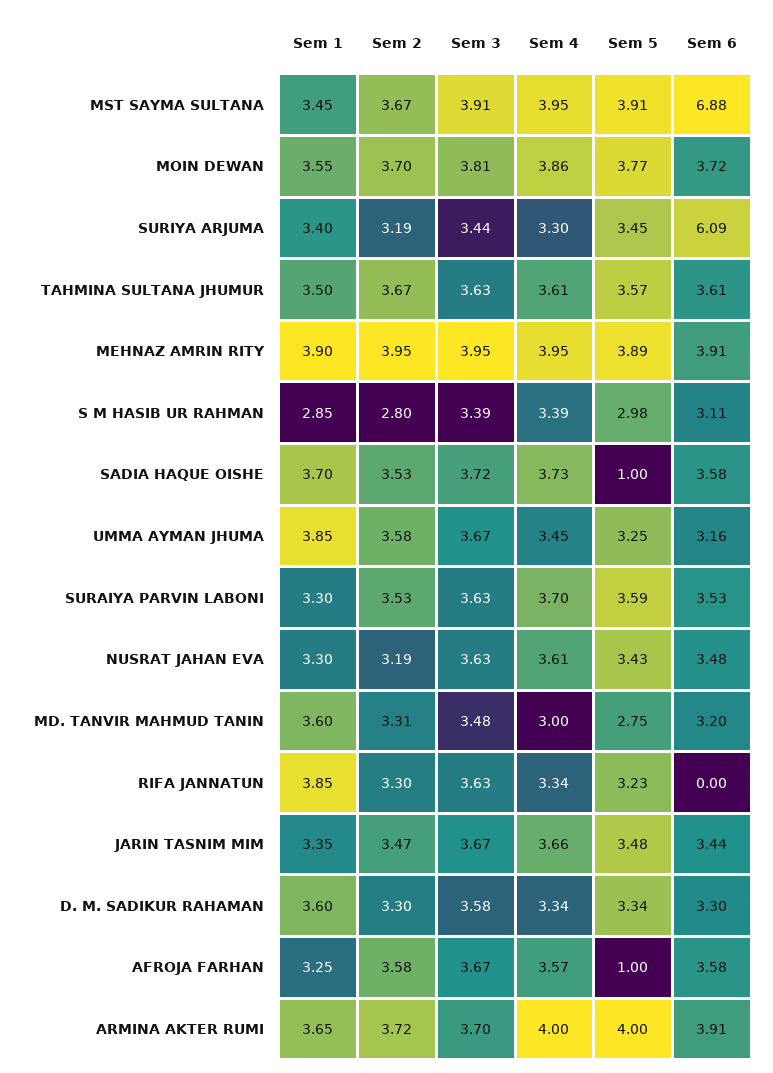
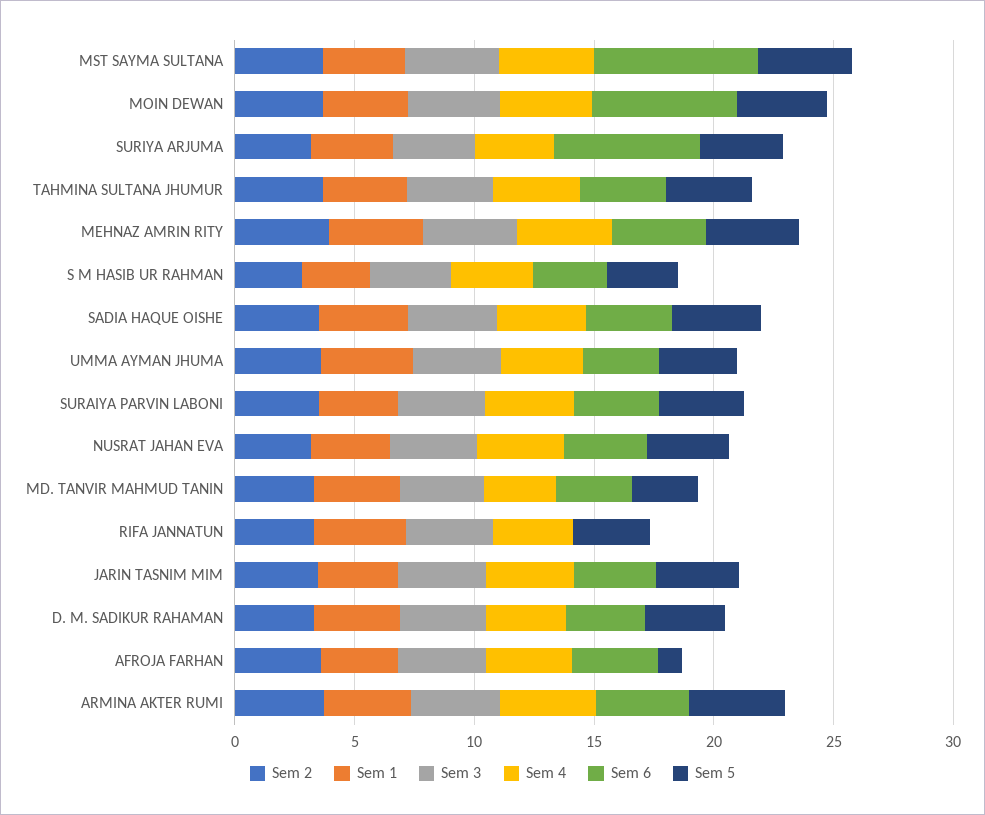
  {
    "Sem 1": {
      "MST SAYMA SULTANA": 3.45,
      "MOIN DEWAN": 3.55,
      "SURIYA ARJUMA": 3.4,
      "TAHMINA SULTANA JHUMUR": 3.5,
      "MEHNAZ AMRIN RITY": 3.9,
      "S M HASIB UR RAHMAN": 2.85,
      "SADIA HAQUE OISHE": 3.7,
      "UMMA AYMAN JHUMA": 3.85,
      "SURAIYA PARVIN LABONI": 3.3,
      "NUSRAT JAHAN EVA": 3.3,
      "MD. TANVIR MAHMUD TANIN": 3.6,
      "RIFA JANNATUN": 3.85,
      "JARIN TASNIM MIM": 3.35,
      "D. M. SADIKUR RAHAMAN": 3.6,
      "AFROJA FARHAN": 3.25,
      "ARMINA AKTER RUMI": 3.65
    },
    "Sem 2": {
      "MST SAYMA SULTANA": 3.67,
      "MOIN DEWAN": 3.7,
      "SURIYA ARJUMA": 3.19,
      "TAHMINA SULTANA JHUMUR": 3.67,
      "MEHNAZ AMRIN RITY": 3.95,
      "S M HASIB UR RAHMAN": 2.8,
      "SADIA HAQUE OISHE": 3.53,
      "UMMA AYMAN JHUMA": 3.58,
      "SURAIYA PARVIN LABONI": 3.53,
      "NUSRAT JAHAN EVA": 3.19,
      "MD. TANVIR MAHMUD TANIN": 3.31,
      "RIFA JANNATUN": 3.3,
      "JARIN TASNIM MIM": 3.47,
      "D. M. SADIKUR RAHAMAN": 3.3,
      "AFROJA FARHAN": 3.58,
      "ARMINA AKTER RUMI": 3.72
    },
    "Sem 3": {
      "MST SAYMA SULTANA": 3.91,
      "MOIN DEWAN": 3.81,
      "SURIYA ARJUMA": 3.44,
      "TAHMINA SULTANA JHUMUR": 3.63,
      "MEHNAZ AMRIN RITY": 3.95,
      "S M HASIB UR RAHMAN": 3.39,
      "SADIA HAQUE OISHE": 3.72,
      "UMMA AYMAN JHUMA": 3.67,
      "SURAIYA PARVIN LABONI": 3.63,
      "NUSRAT JAHAN EVA": 3.63,
      "MD. TANVIR MAHMUD TANIN": 3.48,
      "RIFA JANNATUN": 3.63,
      "JARIN TASNIM MIM": 3.67,
      "D. M. SADIKUR RAHAMAN": 3.58,
      "AFROJA FARHAN": 3.67,
      "ARMINA AKTER RUMI": 3.7
    },
    "Sem 4": {
      "MST SAYMA SULTANA": 3.95,
      "MOIN DEWAN": 3.86,
      "SURIYA ARJUMA": 3.3,
      "TAHMINA SULTANA JHUMUR": 3.61,
      "MEHNAZ AMRIN RITY": 3.95,
      "S M HASIB UR RAHMAN": 3.39,
      "SADIA HAQUE OISHE": 3.73,
      "UMMA AYMAN JHUMA": 3.45,
      "SURAIYA PARVIN LABONI": 3.7,
      "NUSRAT JAHAN EVA": 3.61,
      "MD. TANVIR MAHMUD TANIN": 3,
      "RIFA JANNATUN": 3.34,
      "JARIN TASNIM MIM": 3.66,
      "D. M. SADIKUR RAHAMAN": 3.34,
      "AFROJA FARHAN": 3.57,
      "ARMINA AKTER RUMI": 4
    },
    "Sem 5": {
      "MST SAYMA SULTANA": 3.91,
      "MOIN DEWAN": 3.77,
      "SURIYA ARJUMA": 3.45,
      "TAHMINA SULTANA JHUMUR": 3.57,
      "MEHNAZ AMRIN RITY": 3.89,
      "S M HASIB UR RAHMAN": 2.98,
-     "SADIA HAQUE OISHE": 1,
+     "SADIA HAQUE OISHE": 4,
      "UMMA AYMAN JHUMA": 3.25,
      "SURAIYA PARVIN LABONI": 3.59,
      "NUSRAT JAHAN EVA": 3.43,
      "MD. TANVIR MAHMUD TANIN": 2.75,
      "RIFA JANNATUN": 3.23,
      "JARIN TASNIM MIM": 3.48,
      "D. M. SADIKUR RAHAMAN": 3.34,
      "AFROJA FARHAN": 1,
      "ARMINA AKTER RUMI": 4
    },
    "Sem 6": {
      "MST SAYMA SULTANA": 6.88,
-     "MOIN DEWAN": 3.72,
+     "MOIN DEWAN": 6,
      "SURIYA ARJUMA": 6.09,
      "TAHMINA SULTANA JHUMUR": 3.61,
      "MEHNAZ AMRIN RITY": 3.91,
      "S M HASIB UR RAHMAN": 3.11,
      "SADIA HAQUE OISHE": 3.58,
      "UMMA AYMAN JHUMA": 3.16,
      "SURAIYA PARVIN LABONI": 3.53,
      "NUSRAT JAHAN EVA": 3.48,
      "MD. TANVIR MAHMUD TANIN": 3.2,
      "RIFA JANNATUN": 0,
      "JARIN TASNIM MIM": 3.44,
      "D. M. SADIKUR RAHAMAN": 3.3,
      "AFROJA FARHAN": 3.58,
      "ARMINA AKTER RUMI": 3.91
    }
  }

